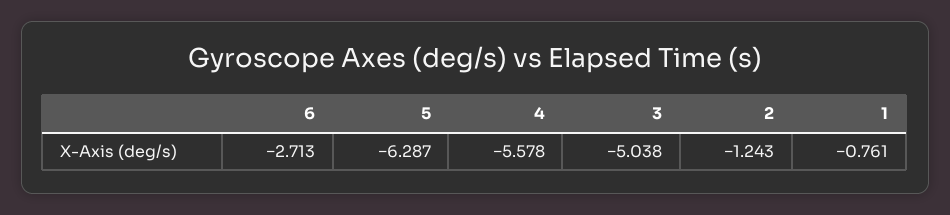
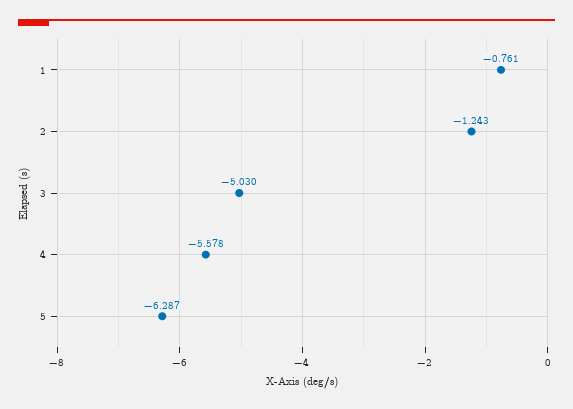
  {
-   "6": -2.713,
    "5": -6.287,
    "4": -5.578,
-   "3": -5.038,
+   "3": -5.03,
    "2": -1.243,
    "1": -0.761
  }

